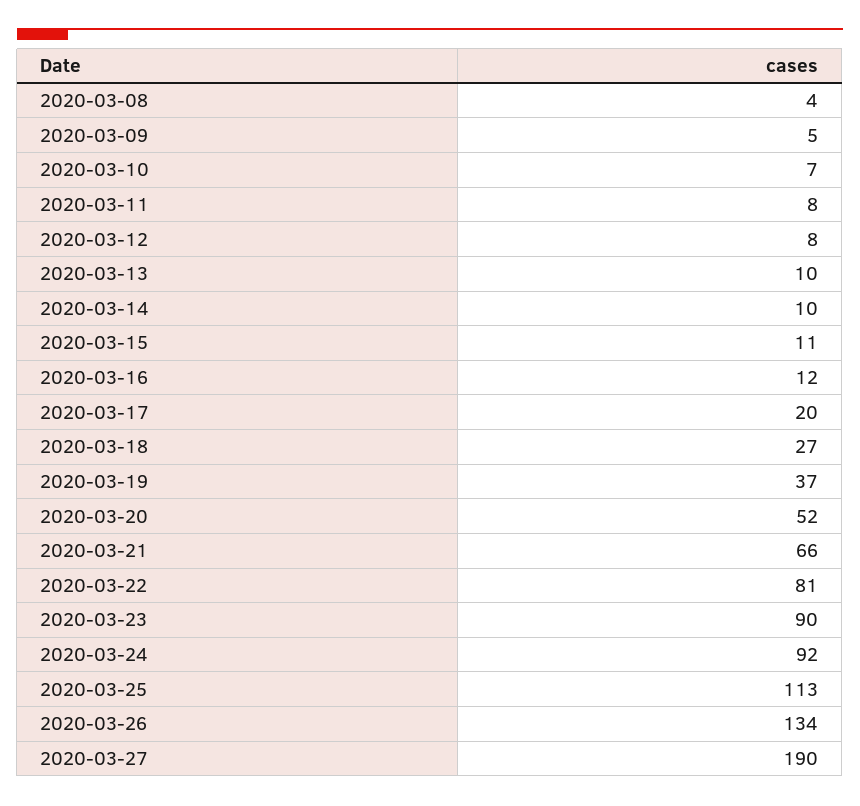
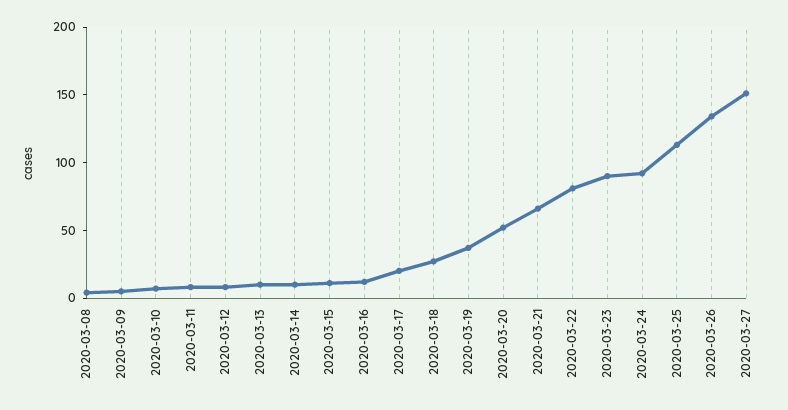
  {
    "2020-03-08": 4,
    "2020-03-09": 5,
    "2020-03-10": 7,
    "2020-03-11": 8,
    "2020-03-12": 8,
    "2020-03-13": 10,
    "2020-03-14": 10,
    "2020-03-15": 11,
    "2020-03-16": 12,
    "2020-03-17": 20,
    "2020-03-18": 27,
    "2020-03-19": 37,
    "2020-03-20": 52,
    "2020-03-21": 66,
    "2020-03-22": 81,
    "2020-03-23": 90,
    "2020-03-24": 92,
    "2020-03-25": 113,
    "2020-03-26": 134,
-   "2020-03-27": 190
+   "2020-03-27": 150
  }

